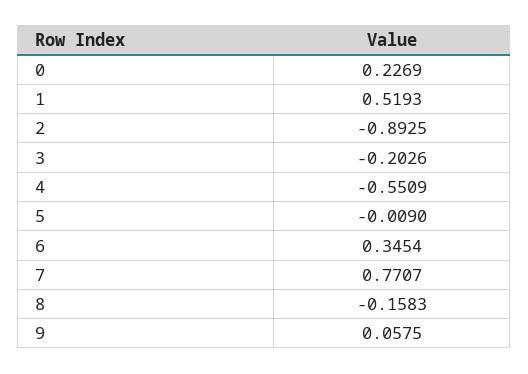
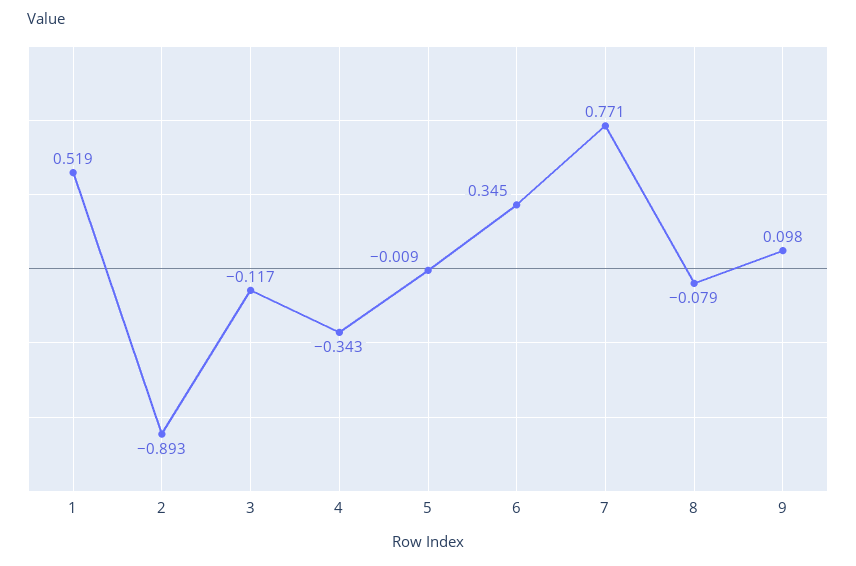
  {
-   "0": 0.2269,
    "1": 0.5193,
    "2": -0.8925,
-   "3": -0.2026,
+   "3": -0.117,
-   "4": -0.5509,
+   "4": -0.343,
    "5": -0.009,
    "6": 0.3454,
    "7": 0.7707,
-   "8": -0.1583,
+   "8": -0.079,
-   "9": 0.0575
+   "9": 0.098
  }

